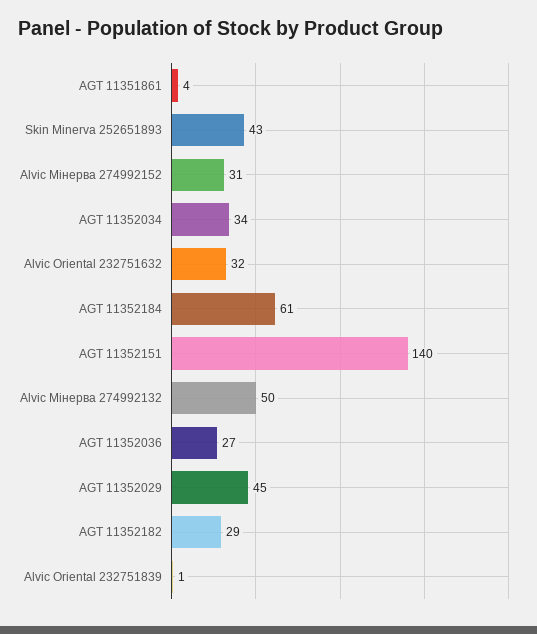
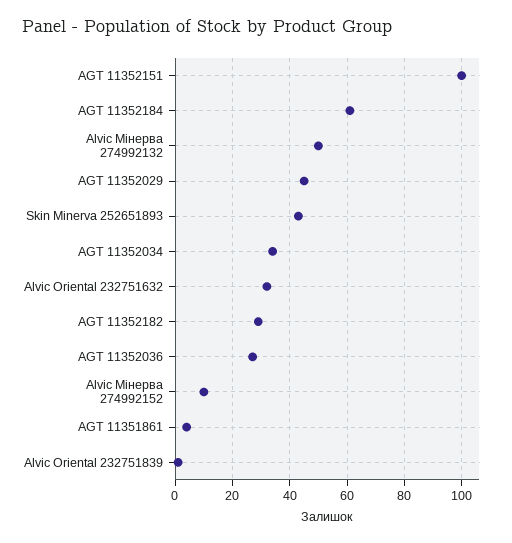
  {
    "AGT 11351861": 4,
    "Skin Minerva 252651893": 43,
-   "Alvic Мінерва 274992152": 31,
+   "Alvic Мінерва 274992152": 10,
    "AGT 11352034": 34,
    "Alvic Oriental 232751632": 32,
    "AGT 11352184": 61,
-   "AGT 11352151": 140,
+   "AGT 11352151": 100,
    "Alvic Мінерва 274992132": 50,
    "AGT 11352036": 27,
    "AGT 11352029": 45,
    "AGT 11352182": 29,
    "Alvic Oriental 232751839": 1
  }

